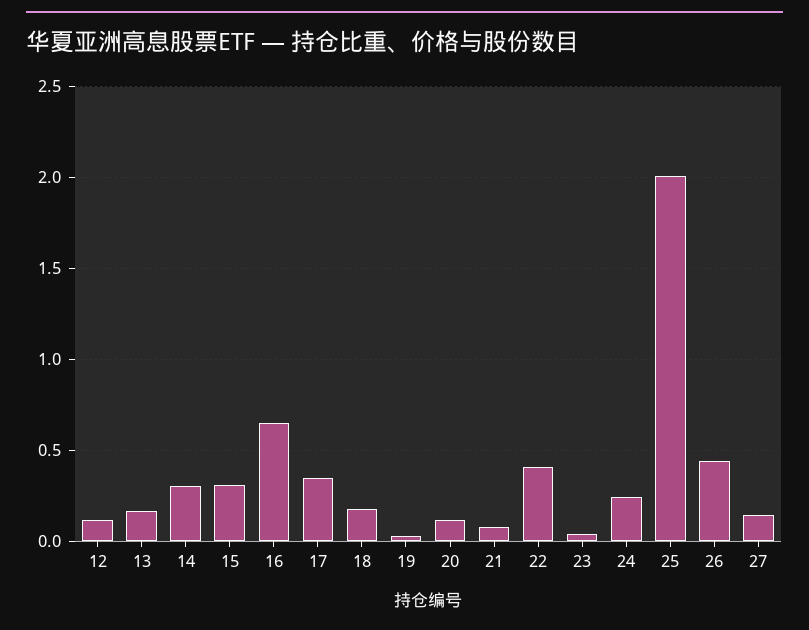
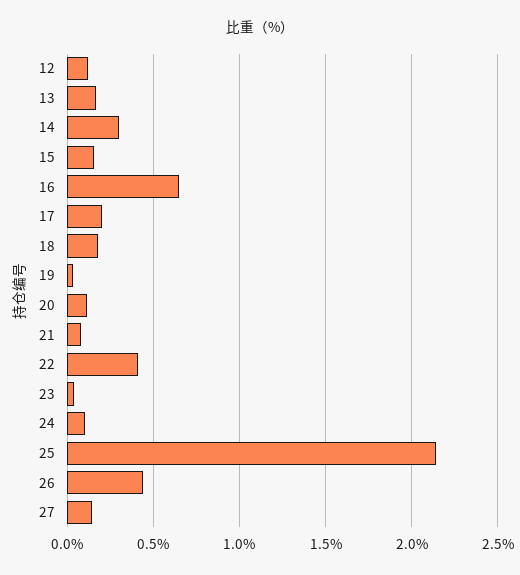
  {
    "12": 0.1,
    "13": 0.15,
    "14": 0.3,
-   "15": 0.3,
+   "15": 0.15,
    "16": 0.65,
-   "17": 0.35,
+   "17": 0.2,
    "18": 0.2,
    "19": 0.05,
    "20": 0.1,
    "21": 0.1,
    "22": 0.4,
    "23": 0.05,
-   "24": 0.25,
+   "24": 0.1,
-   "25": 2,
+   "25": 2.15,
    "26": 0.45,
    "27": 0.15
  }

